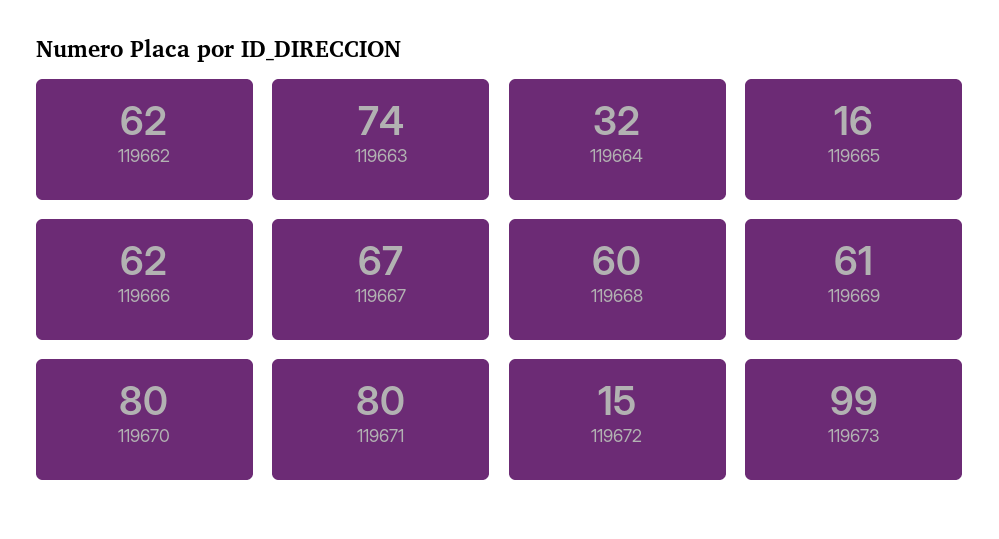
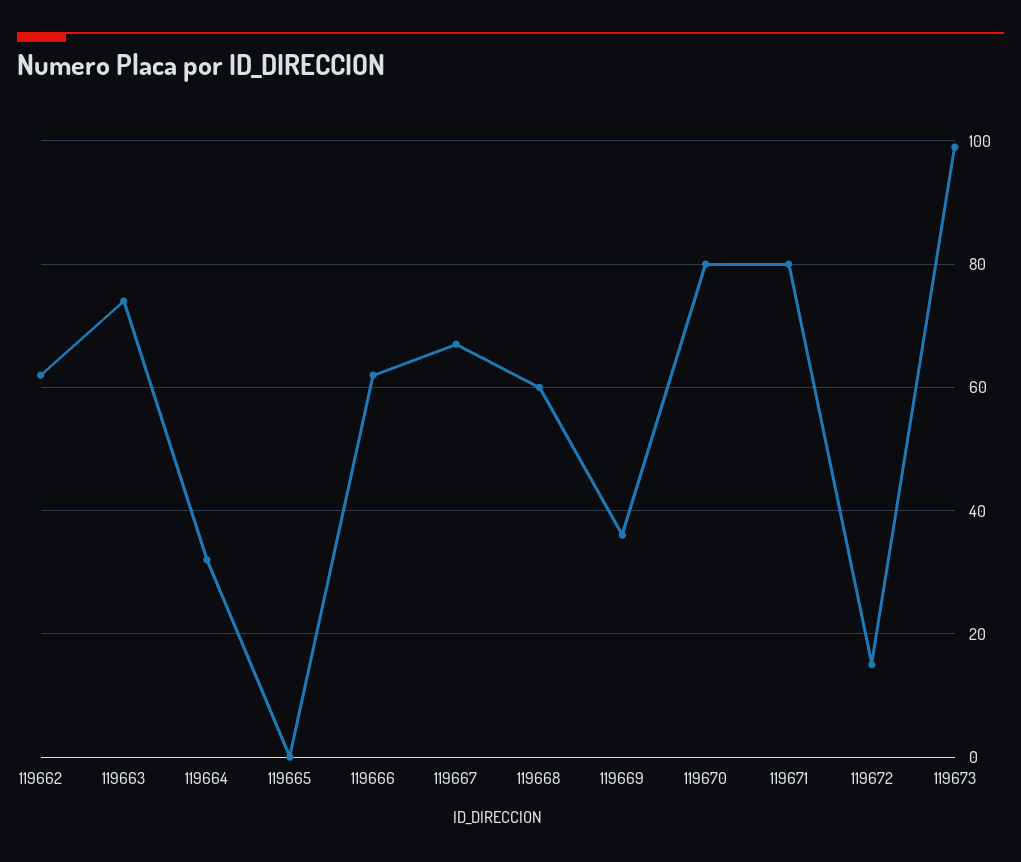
  {
    "119662": 62,
    "119663": 74,
    "119664": 32,
-   "119665": 16,
+   "119665": 0,
    "119666": 62,
    "119667": 67,
    "119668": 60,
-   "119669": 61,
+   "119669": 35,
    "119670": 80,
    "119671": 80,
    "119672": 15,
    "119673": 99
  }

